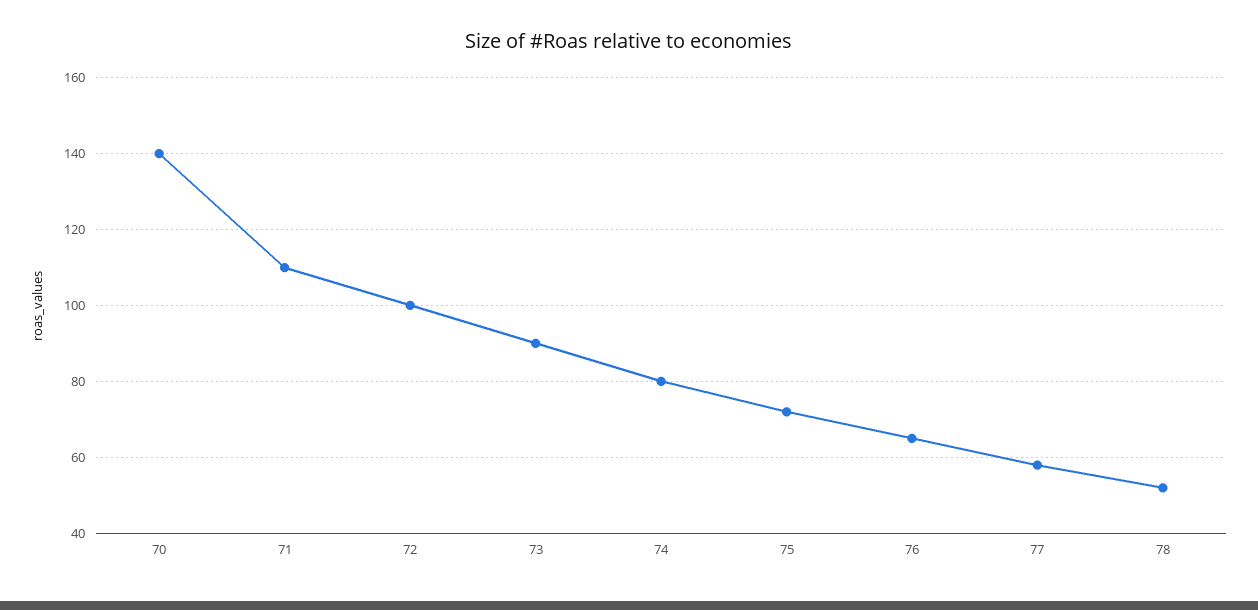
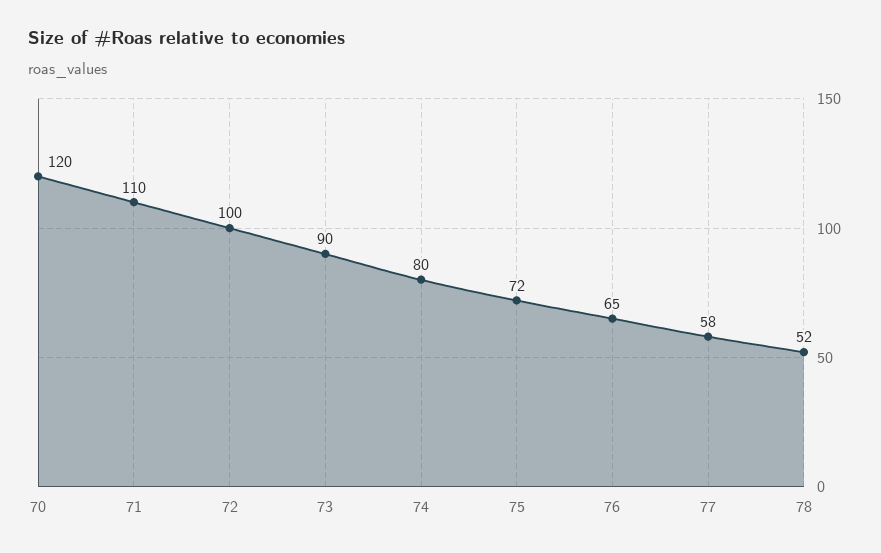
  {
-   "70": 140,
+   "70": 120,
    "71": 110,
    "72": 100,
    "73": 90,
    "74": 80,
    "75": 72,
    "76": 65,
    "77": 58,
    "78": 52
  }

